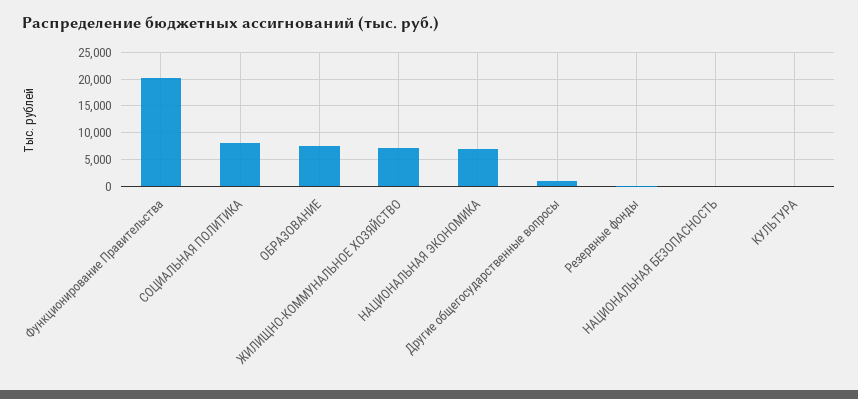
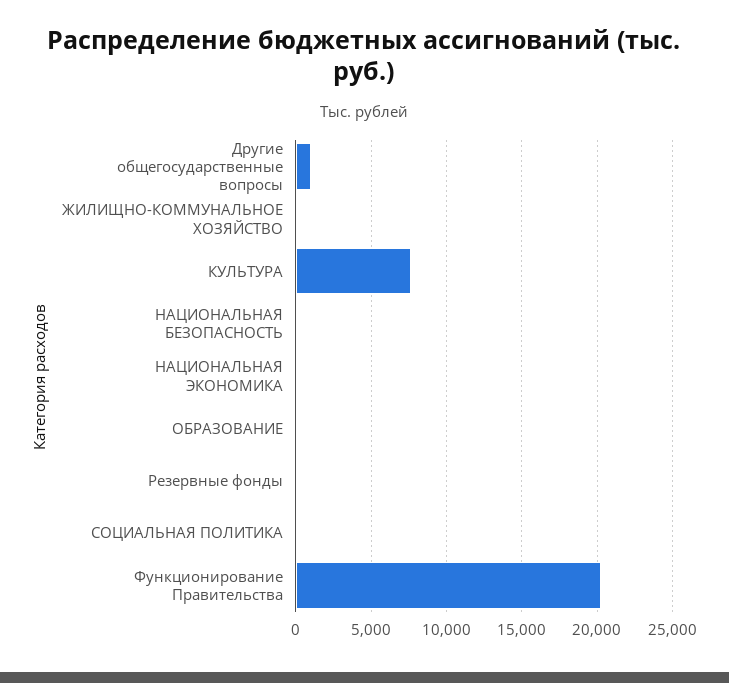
  {
    "Функционирование Правительства": 20500,
-   "СОЦИАЛЬНАЯ ПОЛИТИКА": 7500,
+   "СОЦИАЛЬНАЯ ПОЛИТИКА": 0,
-   "ОБРАЗОВАНИЕ": 7500,
+   "ОБРАЗОВАНИЕ": 0,
-   "ЖИЛИЩНО-КОММУНАЛЬНОЕ ХОЗЯЙСТВО": 7500,
+   "ЖИЛИЩНО-КОММУНАЛЬНОЕ ХОЗЯЙСТВО": 0,
-   "НАЦИОНАЛЬНАЯ ЭКОНОМИКА": 7500,
+   "НАЦИОНАЛЬНАЯ ЭКОНОМИКА": 0,
    "Другие общегосударственные вопросы": 1000,
    "Резервные фонды": 0,
    "НАЦИОНАЛЬНАЯ БЕЗОПАСНОСТЬ": 0,
-   "КУЛЬТУРА": 0
+   "КУЛЬТУРА": 7500
  }

